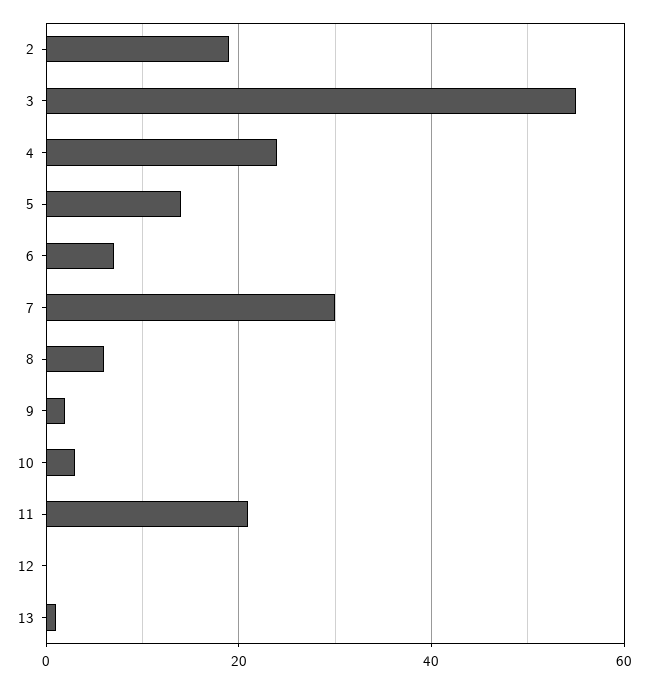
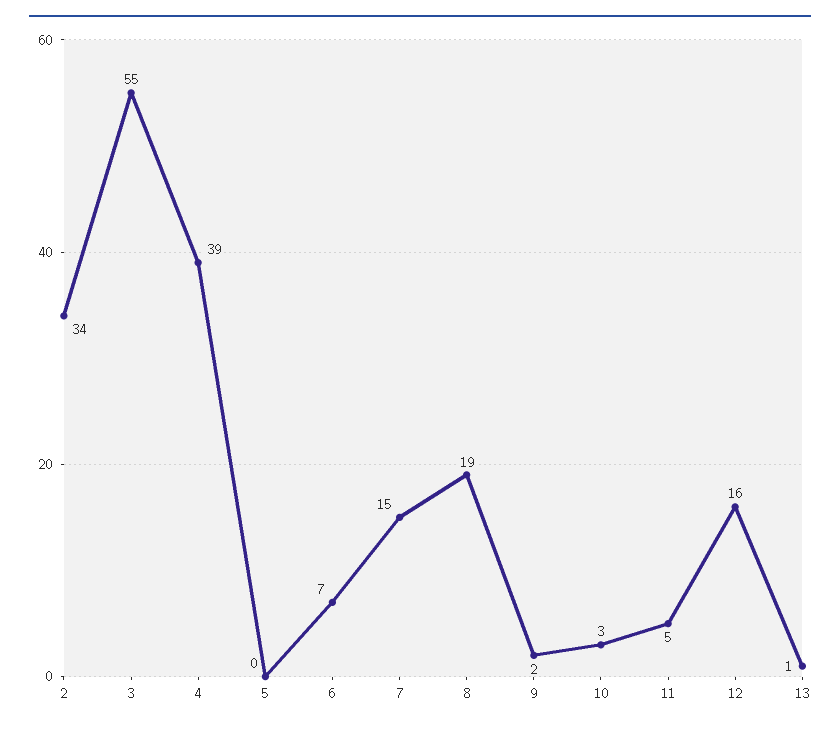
  {
-   "2": 20,
+   "2": 34,
    "3": 55,
-   "4": 25,
+   "4": 39,
-   "5": 15,
+   "5": 0,
    "6": 7,
-   "7": 30,
+   "7": 15,
-   "8": 5,
+   "8": 19,
    "9": 2,
    "10": 3,
-   "11": 20,
+   "11": 5,
-   "12": 0,
+   "12": 16,
    "13": 1
  }

